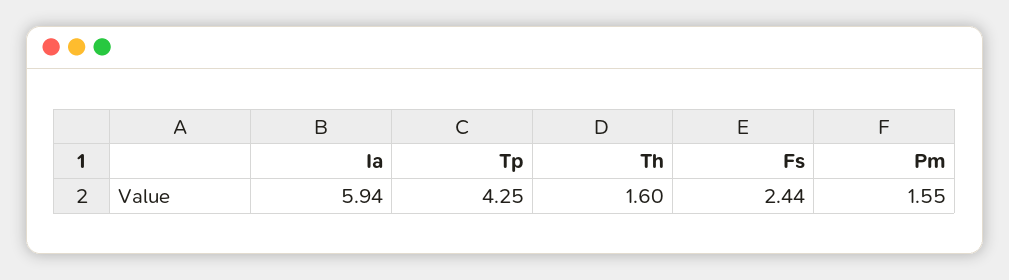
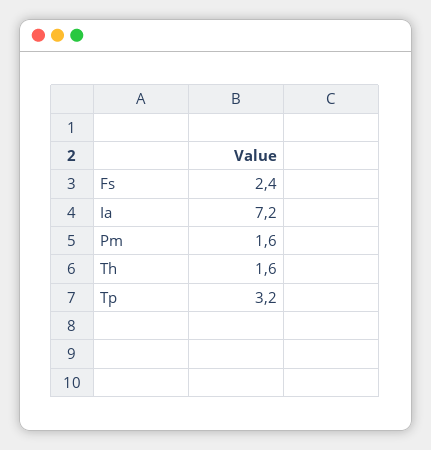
  {
-   "Ia": 5.94,
+   "Ia": 7.2,
-   "Tp": 4.25,
+   "Tp": 3.2,
    "Th": 1.6,
    "Fs": 2.44,
    "Pm": 1.55
  }

